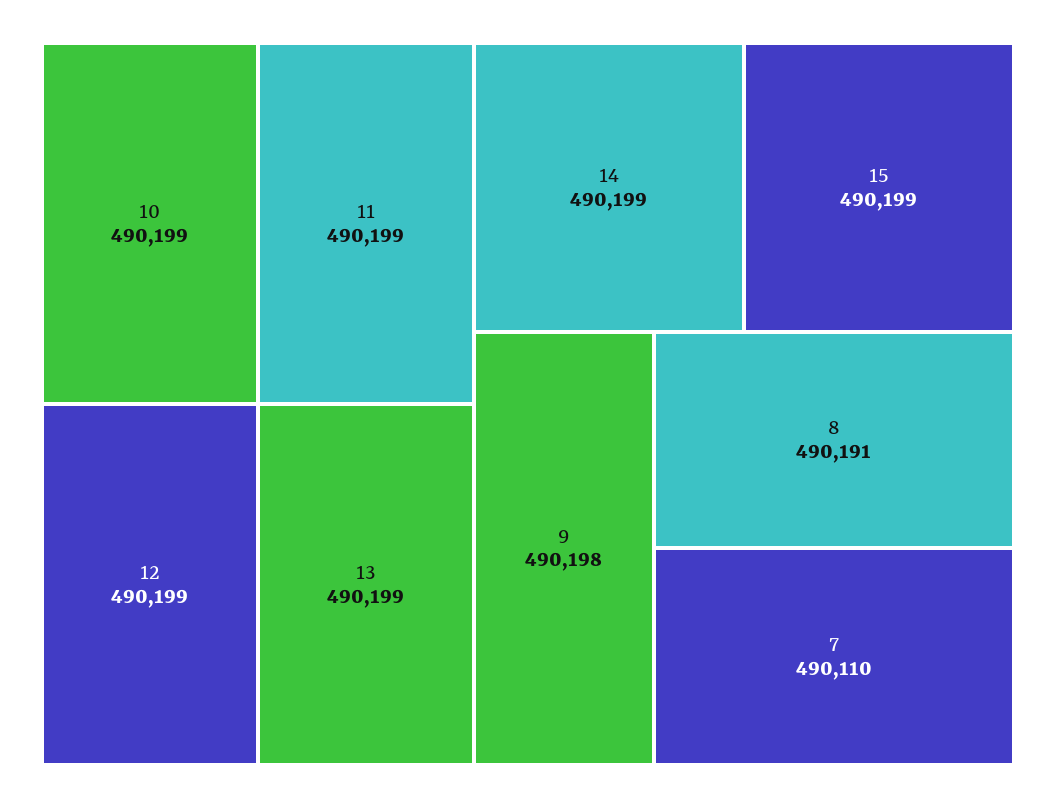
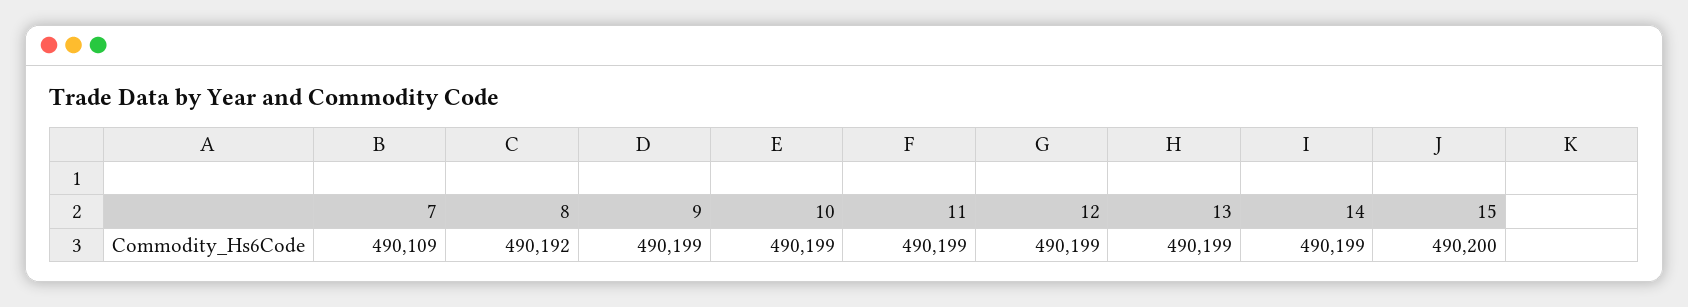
  {
    "10": 490199,
    "11": 490199,
    "12": 490199,
    "13": 490199,
    "14": 490199,
-   "15": 490199,
+   "15": 490200,
-   "9": 490198,
+   "9": 490199,
-   "8": 490191,
+   "8": 490192,
-   "7": 490110
+   "7": 490109
  }

